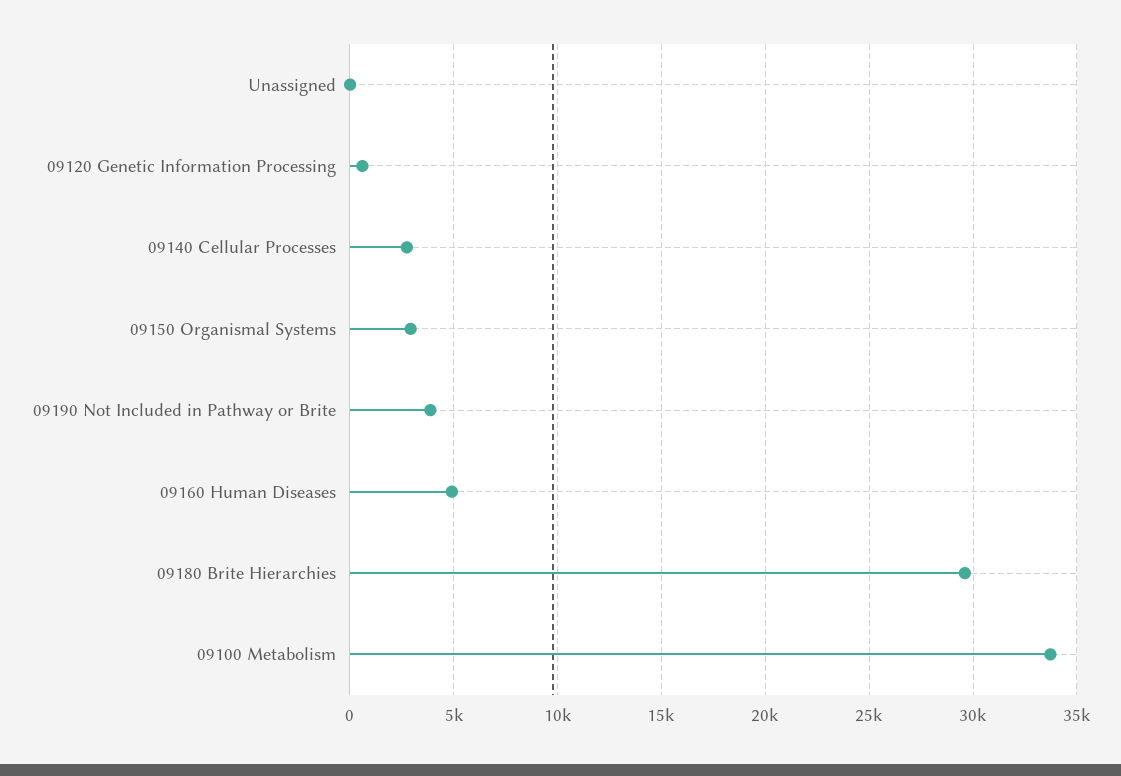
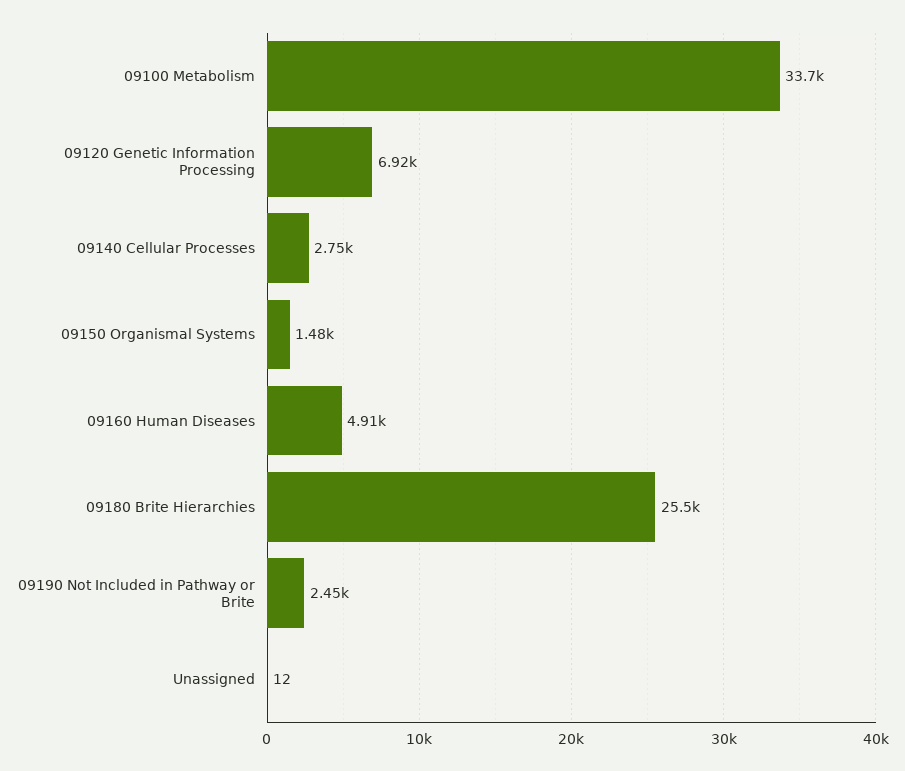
  {
    "Unassigned": 12,
-   "09120 Genetic Information Processing": 500,
+   "09120 Genetic Information Processing": 6920,
    "09140 Cellular Processes": 2750,
-   "09150 Organismal Systems": 3000,
+   "09150 Organismal Systems": 1480,
-   "09190 Not Included in Pathway or Brite": 4000,
+   "09190 Not Included in Pathway or Brite": 2450,
    "09160 Human Diseases": 4910,
-   "09180 Brite Hierarchies": 29500,
+   "09180 Brite Hierarchies": 25500,
    "09100 Metabolism": 33700
  }

